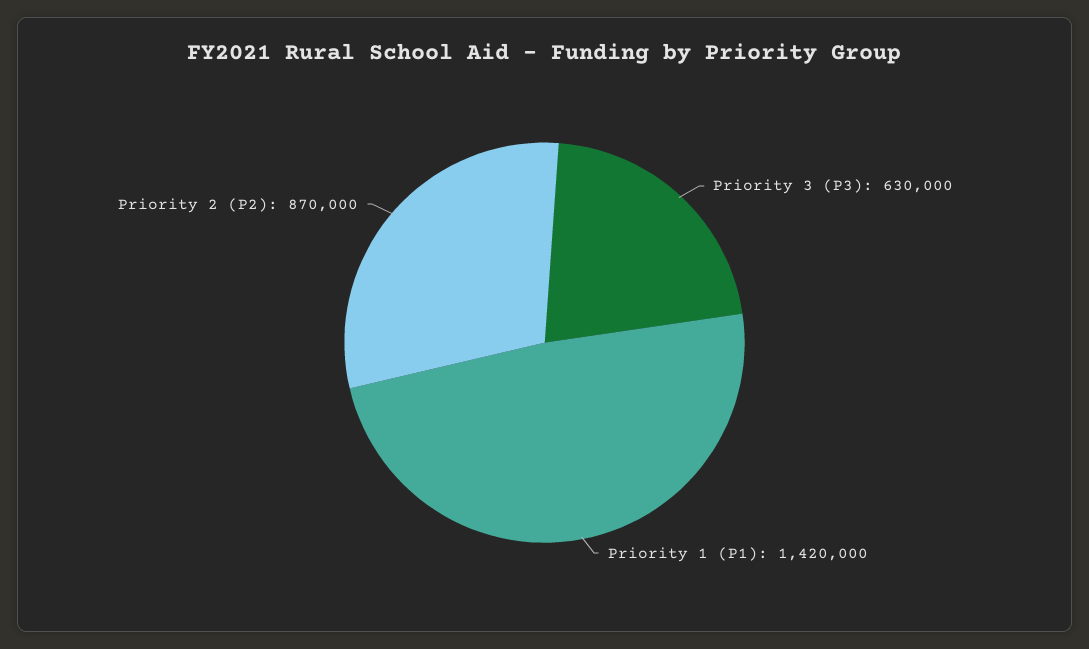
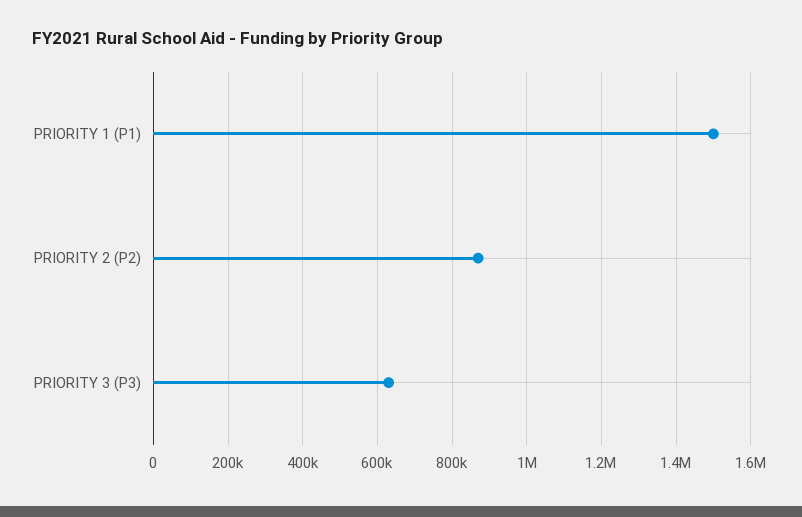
  {
    "Priority 3 (P3)": 630000,
-   "Priority 1 (P1)": 1420000,
+   "Priority 1 (P1)": 1500000,
    "Priority 2 (P2)": 870000
  }

